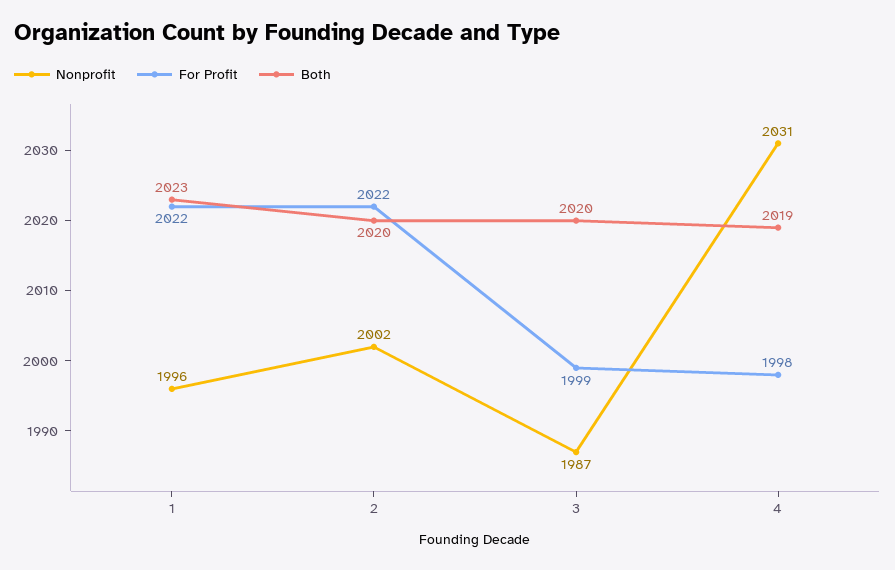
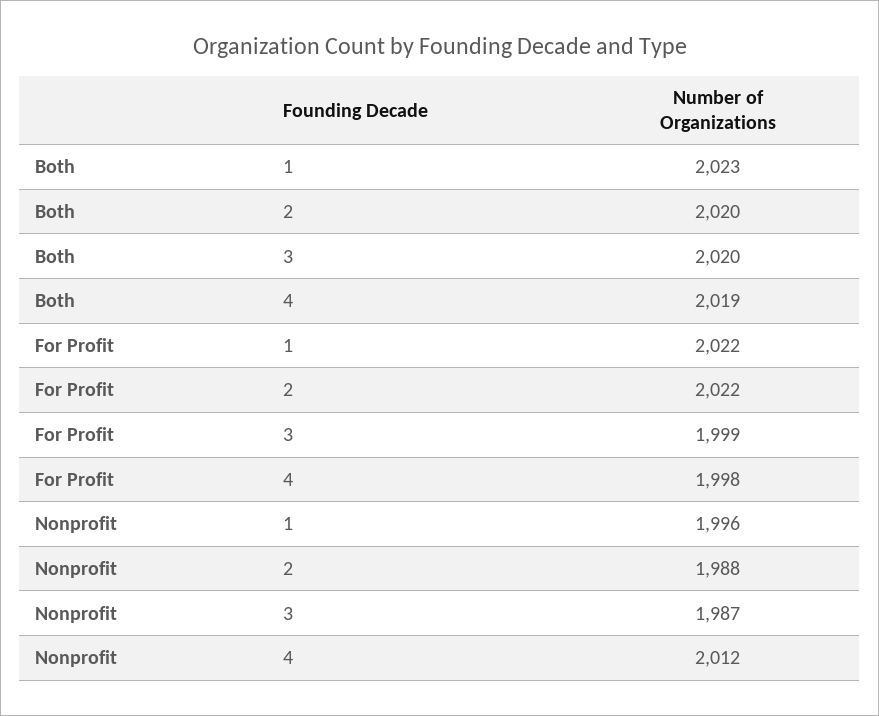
  {
    "Nonprofit": {
      "1": 1996,
-     "2": 2002,
+     "2": 1988,
      "3": 1987,
-     "4": 2031
+     "4": 2012
    },
    "For Profit": {
      "1": 2022,
      "2": 2022,
      "3": 1999,
      "4": 1998
    },
    "Both": {
      "1": 2023,
      "2": 2020,
      "3": 2020,
      "4": 2019
    }
  }

